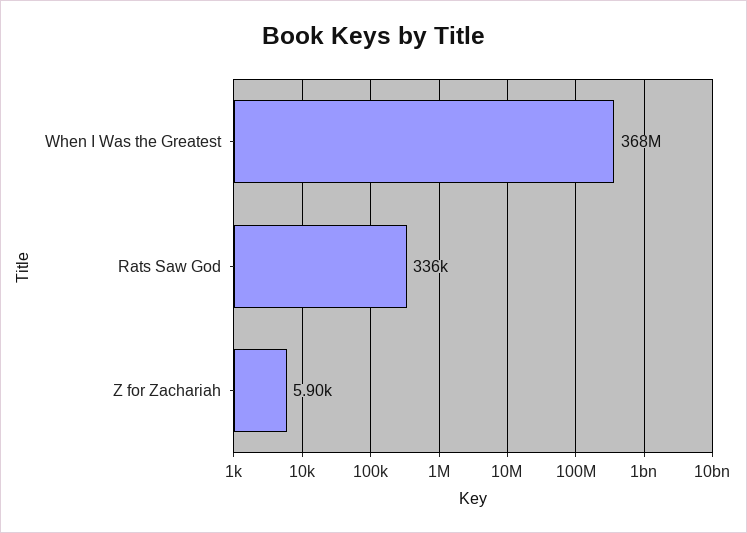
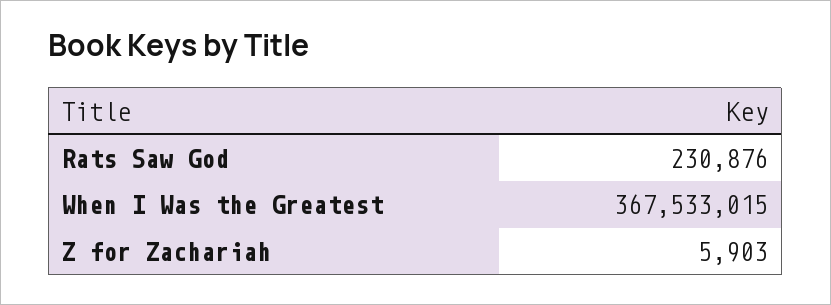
  {
    "When I Was the Greatest": 367533015,
-   "Rats Saw God": 336000,
+   "Rats Saw God": 230876,
    "Z for Zachariah": 5903
  }

